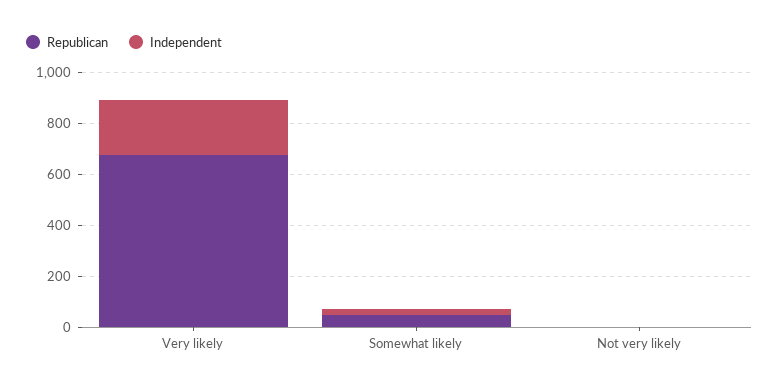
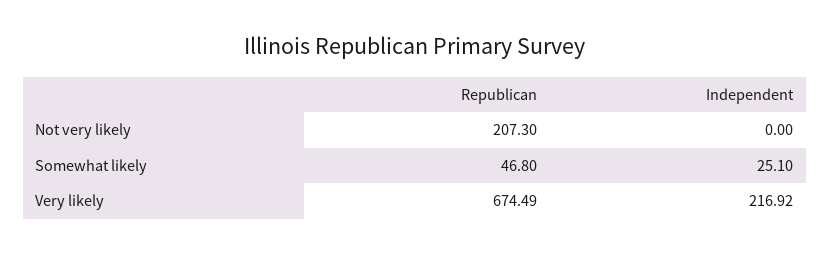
  {
    "Republican": {
      "Very likely": 674.49,
      "Somewhat likely": 46.8,
-     "Not very likely": 0
+     "Not very likely": 207.3
    },
    "Independent": {
      "Very likely": 216.92,
      "Somewhat likely": 25.1,
      "Not very likely": 0
    }
  }

